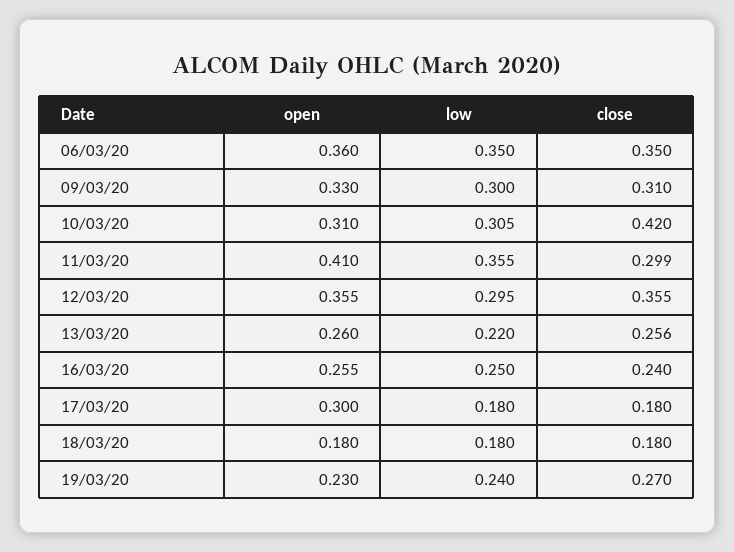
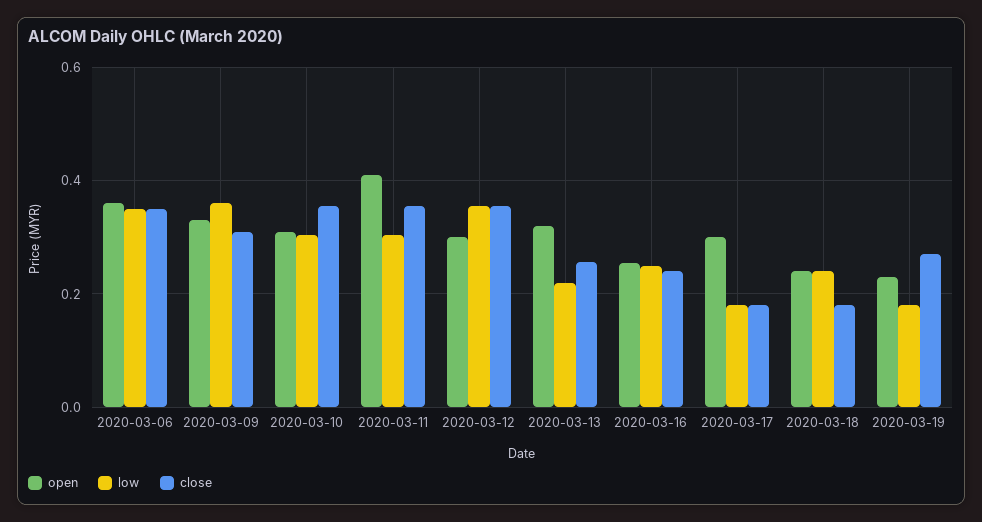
  {
    "open": {
      "06/03/20": 0.36,
      "09/03/20": 0.33,
      "10/03/20": 0.31,
      "11/03/20": 0.41,
-     "12/03/20": 0.355,
+     "12/03/20": 0.3,
-     "13/03/20": 0.26,
+     "13/03/20": 0.32,
      "16/03/20": 0.255,
      "17/03/20": 0.3,
-     "18/03/20": 0.18,
+     "18/03/20": 0.24,
      "19/03/20": 0.23
    },
    "low": {
      "06/03/20": 0.35,
-     "09/03/20": 0.3,
+     "09/03/20": 0.36,
      "10/03/20": 0.305,
-     "11/03/20": 0.355,
+     "11/03/20": 0.3,
-     "12/03/20": 0.295,
+     "12/03/20": 0.36,
      "13/03/20": 0.22,
      "16/03/20": 0.25,
      "17/03/20": 0.18,
-     "18/03/20": 0.18,
+     "18/03/20": 0.24,
-     "19/03/20": 0.24
+     "19/03/20": 0.18
    },
    "close": {
      "06/03/20": 0.35,
      "09/03/20": 0.31,
-     "10/03/20": 0.42,
+     "10/03/20": 0.36,
-     "11/03/20": 0.299,
+     "11/03/20": 0.36,
      "12/03/20": 0.355,
      "13/03/20": 0.256,
      "16/03/20": 0.24,
      "17/03/20": 0.18,
      "18/03/20": 0.18,
      "19/03/20": 0.27
    }
  }

